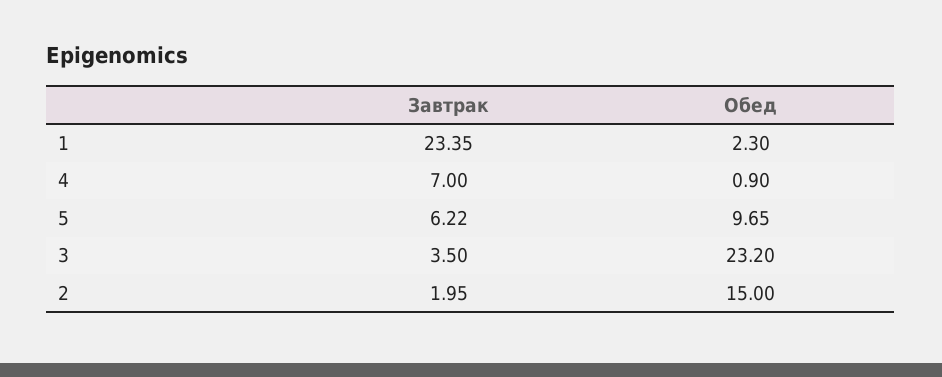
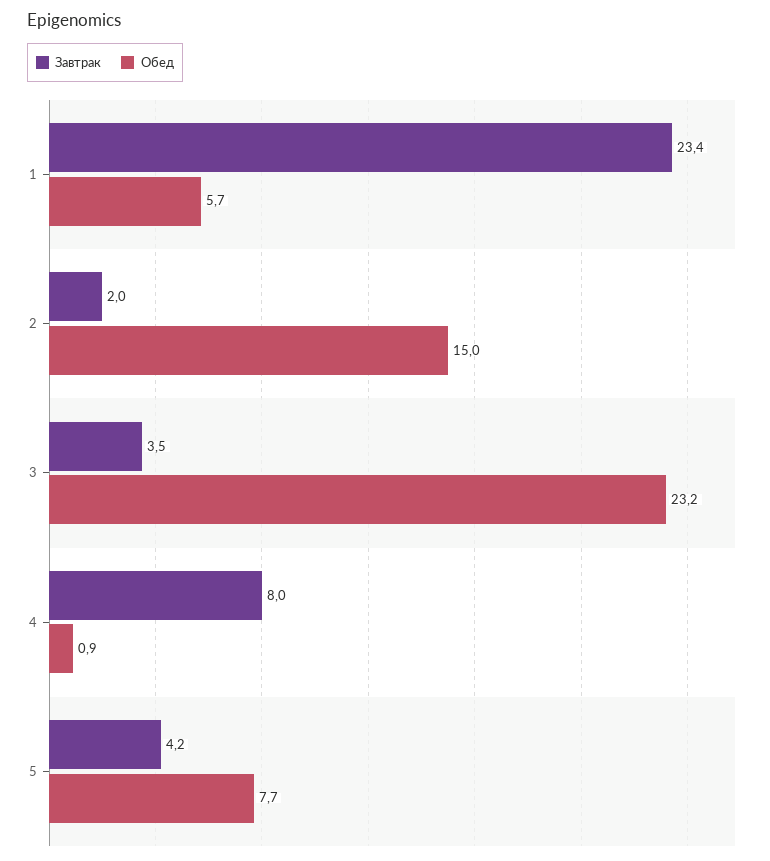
  {
    "Завтрак": {
      "1": 23.35,
-     "4": 7,
+     "4": 8,
-     "5": 6.22,
+     "5": 4.2,
      "3": 3.5,
      "2": 1.95
    },
    "Обед": {
-     "1": 2.3,
+     "1": 5.7,
      "4": 0.9,
-     "5": 9.65,
+     "5": 7.7,
      "3": 23.2,
      "2": 15
    }
  }

